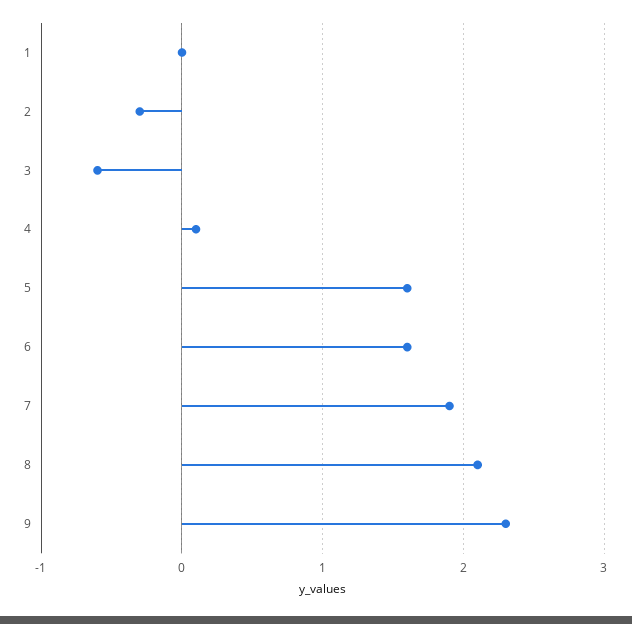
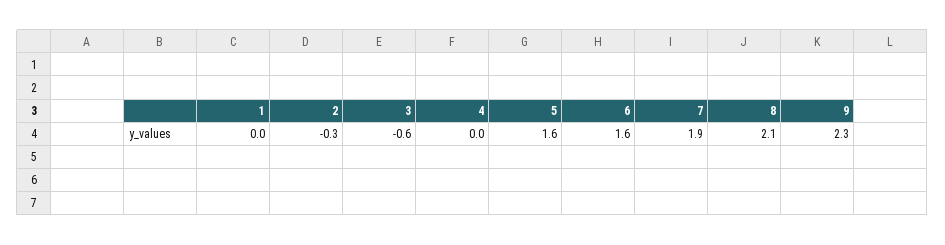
  {
    "1": 0,
    "2": -0.3,
    "3": -0.6,
-   "4": 0.1,
+   "4": 0,
    "5": 1.6,
    "6": 1.6,
    "7": 1.9,
    "8": 2.1,
    "9": 2.3
  }

